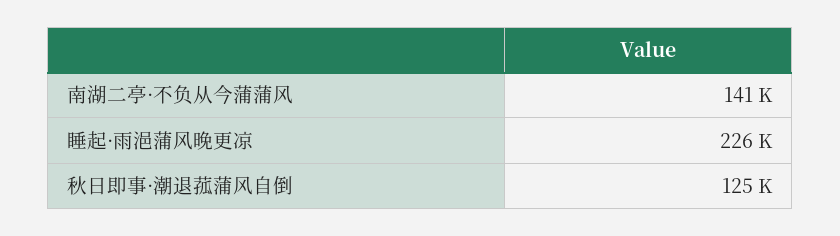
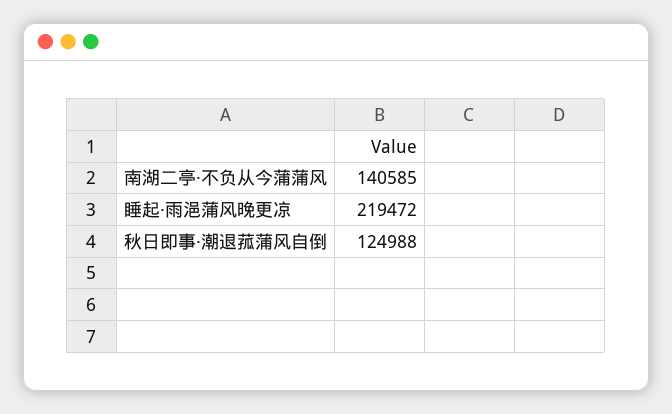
  {
    "南湖二亭·不负从今蒲蒲风": 140585,
-   "睡起·雨浥蒲风晚更凉": 226000,
+   "睡起·雨浥蒲风晚更凉": 219472,
    "秋日即事·潮退菰蒲风自倒": 124988
  }

